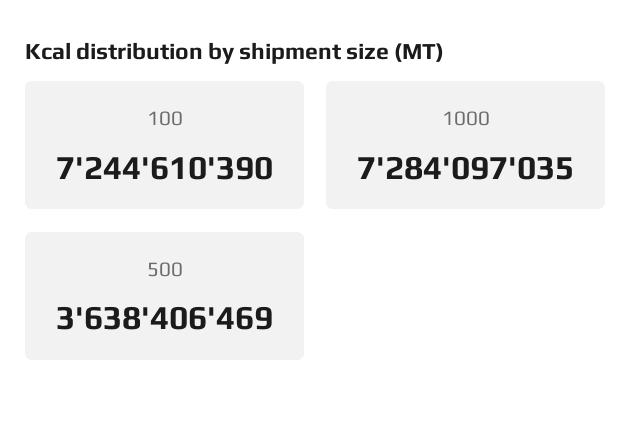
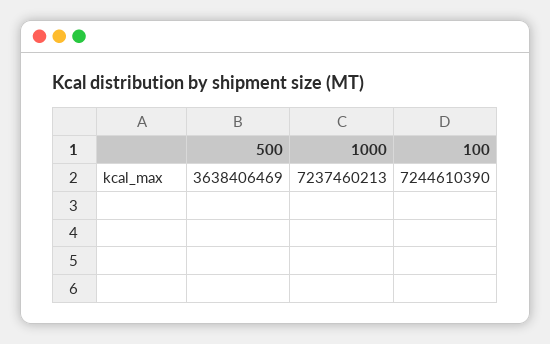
  {
    "100": 7244610390,
-   "1000": 7284097035,
+   "1000": 7237460213,
    "500": 3638406469
  }

